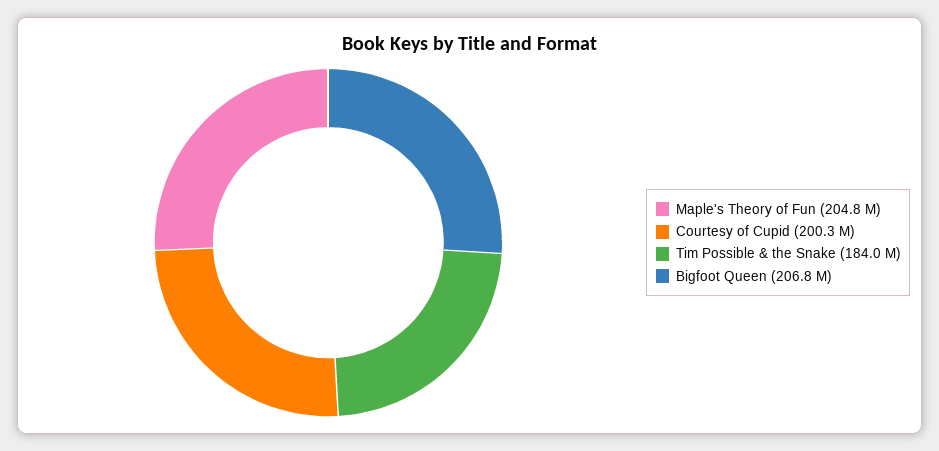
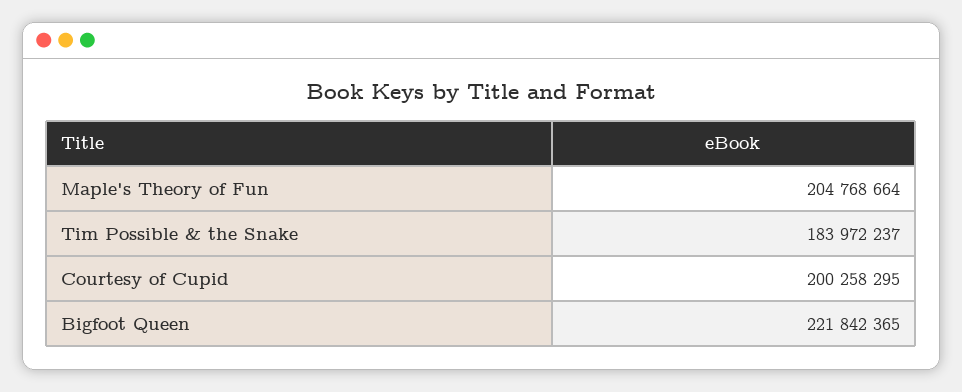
  {
    "Maple's Theory of Fun": 204768664,
    "Courtesy of Cupid": 200258295,
    "Tim Possible & the Snake": 183972237,
-   "Bigfoot Queen": 206800000
+   "Bigfoot Queen": 221842365
  }

